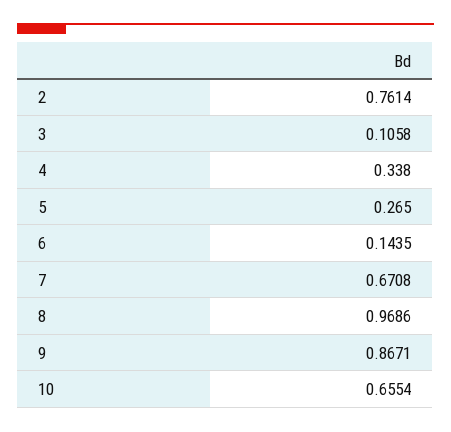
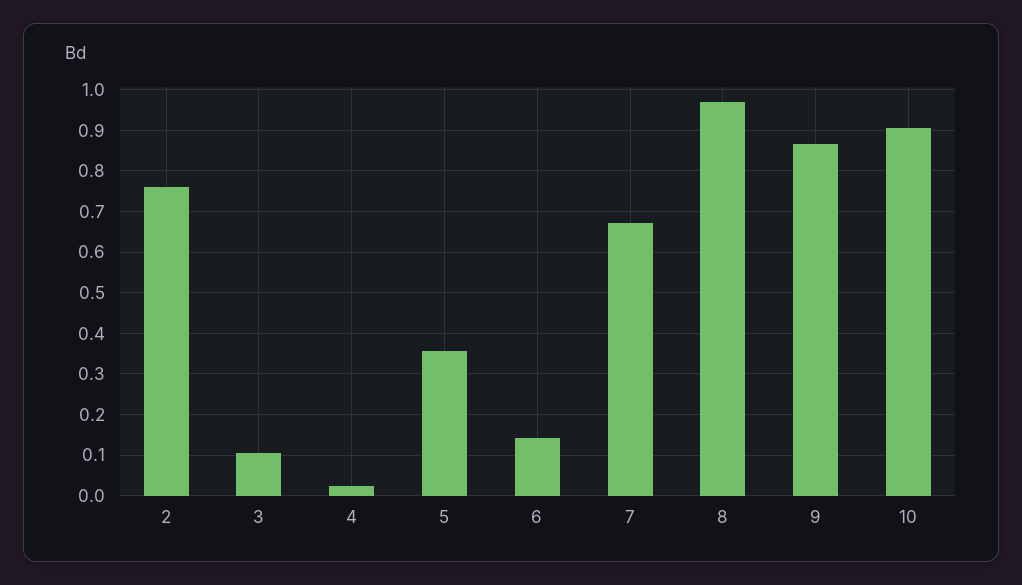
  {
    "2": 0.7614,
    "3": 0.1058,
-   "4": 0.338,
+   "4": 0.02,
-   "5": 0.265,
+   "5": 0.36,
    "6": 0.1435,
    "7": 0.6708,
    "8": 0.9686,
    "9": 0.8671,
-   "10": 0.6554
+   "10": 0.9
  }

